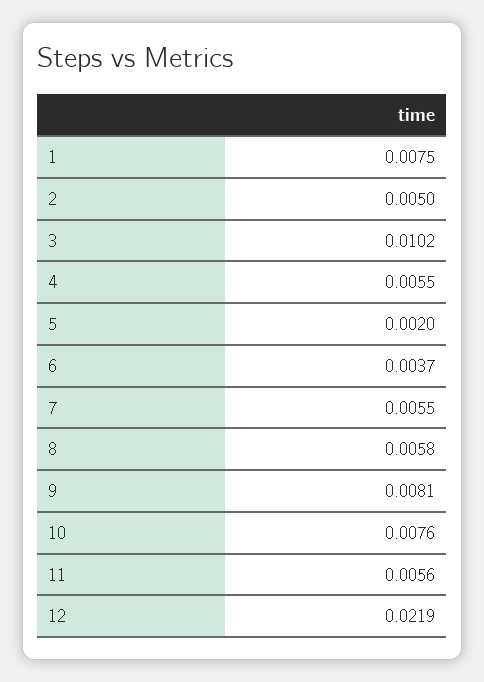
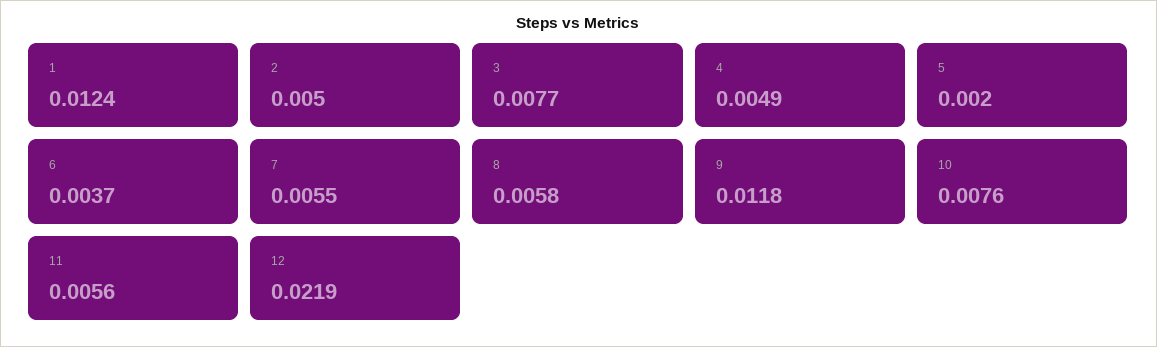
  {
-   "1": 0.0075,
+   "1": 0.0124,
    "2": 0.005,
-   "3": 0.0102,
+   "3": 0.0077,
-   "4": 0.0055,
+   "4": 0.0049,
    "5": 0.002,
    "6": 0.0037,
    "7": 0.0055,
    "8": 0.0058,
-   "9": 0.0081,
+   "9": 0.0118,
    "10": 0.0076,
    "11": 0.0056,
    "12": 0.0219
  }

